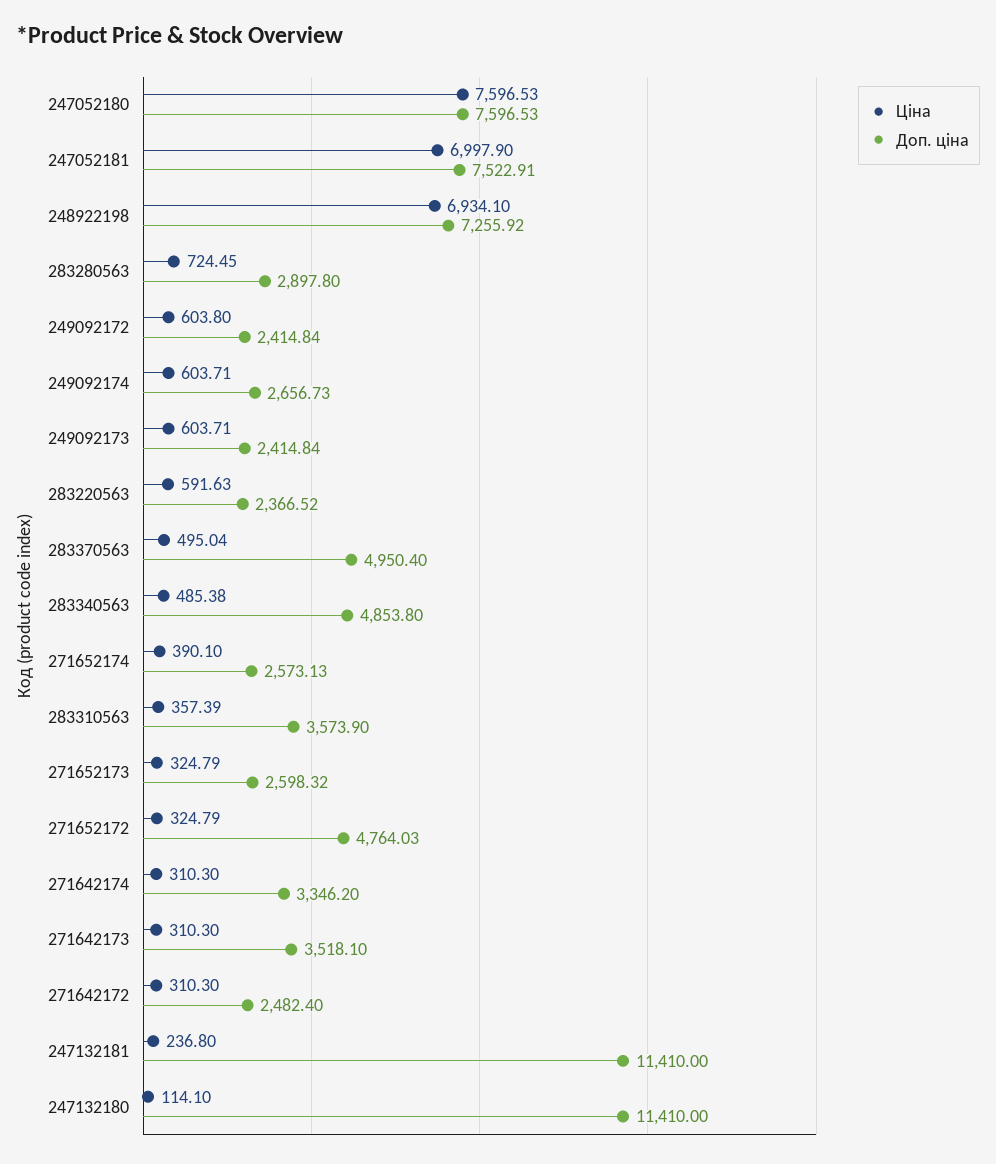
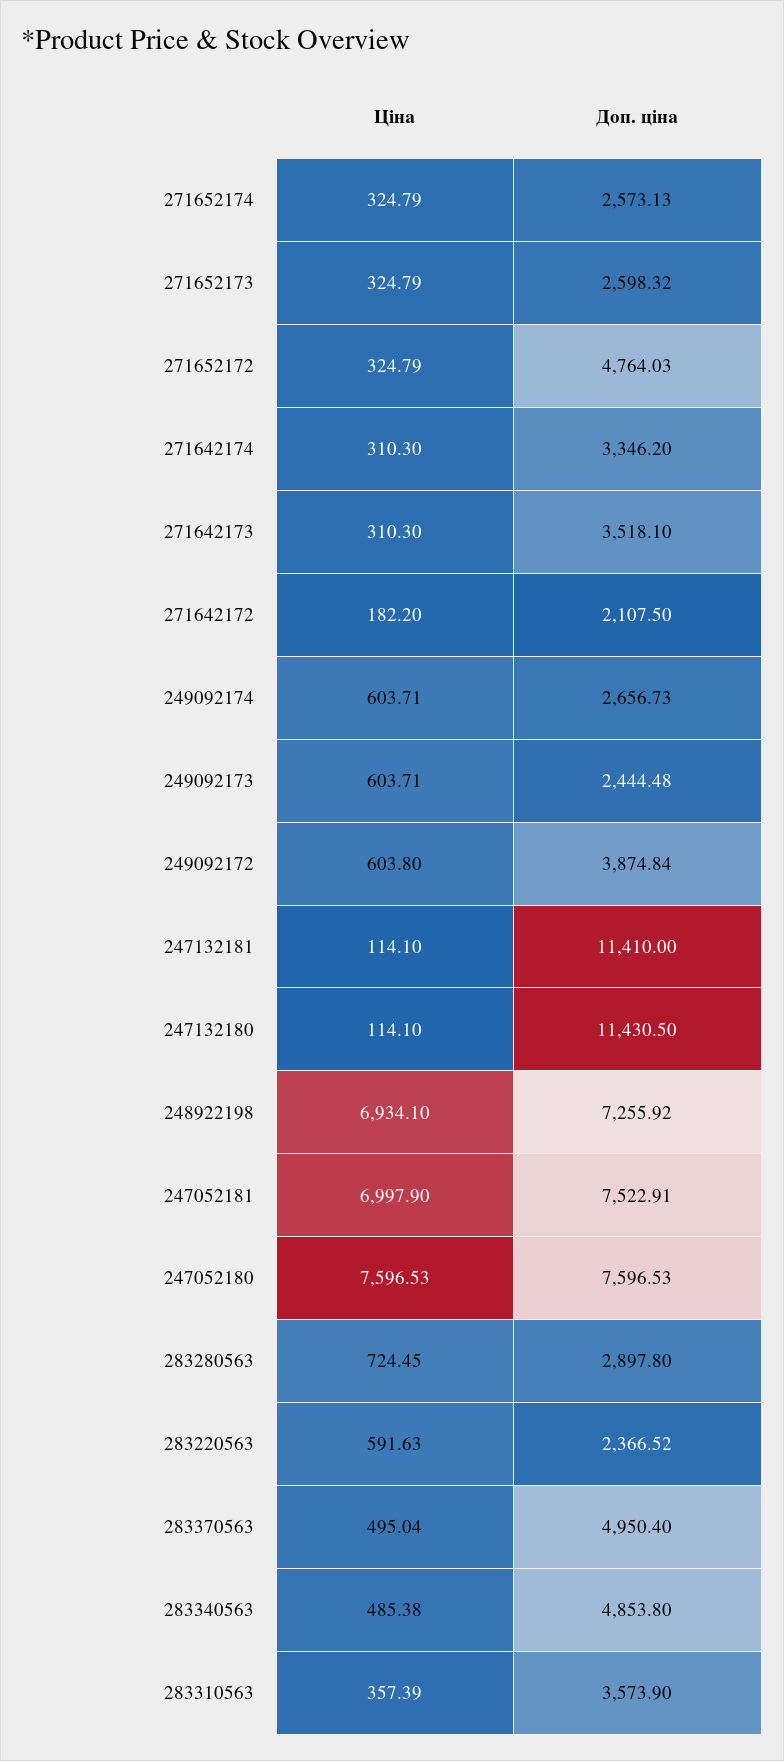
  {
    "Ціна": {
      "247052180": 7596.53,
      "247052181": 6997.9,
      "248922198": 6934.1,
      "283280563": 724.45,
      "249092172": 603.8,
      "249092174": 603.71,
      "249092173": 603.71,
      "283220563": 591.63,
      "283370563": 495.04,
      "283340563": 485.38,
-     "271652174": 390.1,
+     "271652174": 324.79,
      "283310563": 357.39,
      "271652173": 324.79,
      "271652172": 324.79,
      "271642174": 310.3,
      "271642173": 310.3,
-     "271642172": 310.3,
+     "271642172": 182.2,
-     "247132181": 236.8,
+     "247132181": 114.1,
      "247132180": 114.1
    },
    "Доп. ціна": {
      "247052180": 7596.53,
      "247052181": 7522.91,
      "248922198": 7255.92,
      "283280563": 2897.8,
-     "249092172": 2414.84,
+     "249092172": 3874.84,
      "249092174": 2656.73,
-     "249092173": 2414.84,
+     "249092173": 2444.48,
      "283220563": 2366.52,
      "283370563": 4950.4,
      "283340563": 4853.8,
      "271652174": 2573.13,
      "283310563": 3573.9,
      "271652173": 2598.32,
      "271652172": 4764.03,
      "271642174": 3346.2,
      "271642173": 3518.1,
-     "271642172": 2482.4,
+     "271642172": 2107.5,
      "247132181": 11410,
-     "247132180": 11410
+     "247132180": 11430.5
    }
  }

